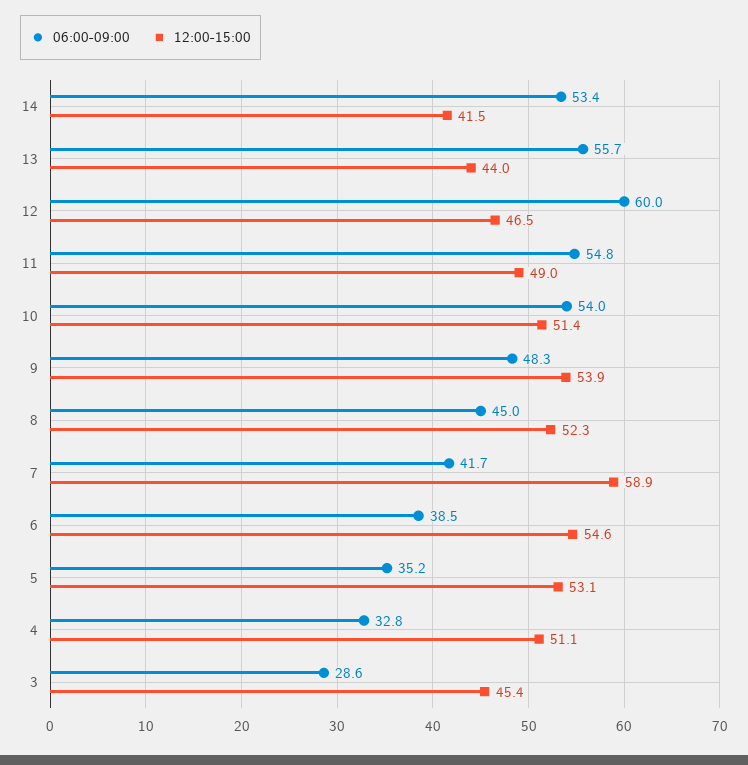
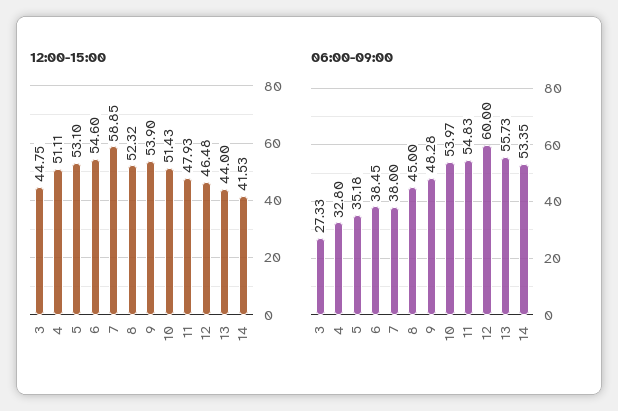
  {
    "06:00-09:00": {
      "14": 53.35,
      "13": 55.73,
      "12": 60,
      "11": 54.83,
      "10": 53.97,
      "9": 48.28,
      "8": 45,
-     "7": 41.7,
+     "7": 38,
      "6": 38.45,
      "5": 35.18,
      "4": 32.8,
-     "3": 28.6
+     "3": 27.33
    },
    "12:00-15:00": {
      "14": 41.53,
      "13": 44,
      "12": 46.48,
-     "11": 49,
+     "11": 47.93,
      "10": 51.43,
      "9": 53.9,
      "8": 52.32,
      "7": 58.85,
      "6": 54.6,
      "5": 53.1,
      "4": 51.11,
-     "3": 45.4
+     "3": 44.75
    }
  }

